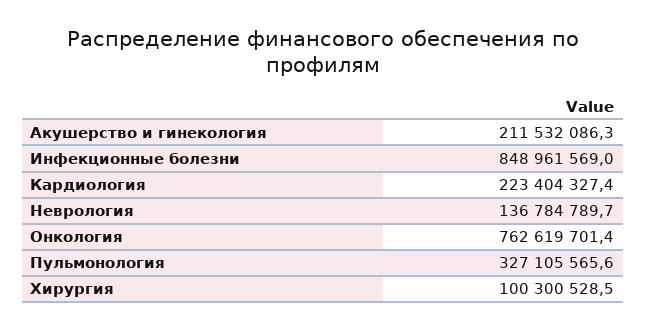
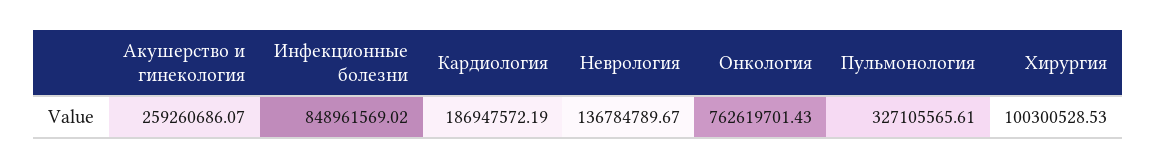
  {
-   "Акушерство и гинекология": 211532086.3,
+   "Акушерство и гинекология": 259260686.07,
    "Инфекционные болезни": 848961569.02,
-   "Кардиология": 223404327.4,
+   "Кардиология": 186947572.19,
    "Неврология": 136784789.67,
    "Онкология": 762619701.43,
    "Пульмонология": 327105565.61,
    "Хирургия": 100300528.53
  }

